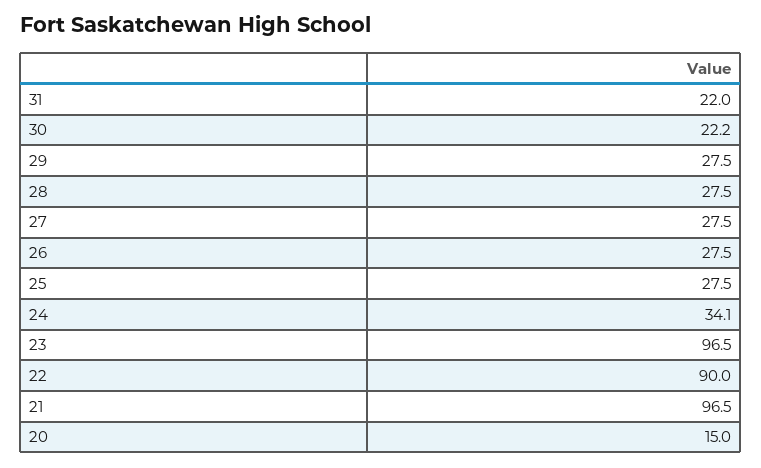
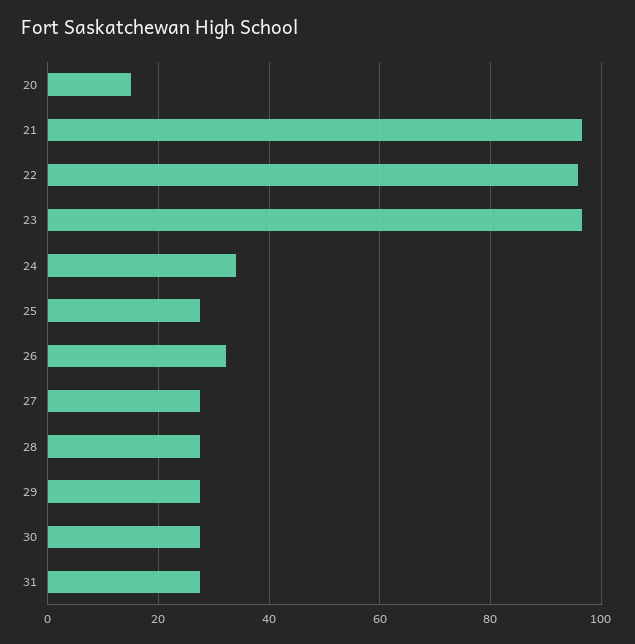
  {
-   "31": 22,
+   "31": 28,
-   "30": 22.2,
+   "30": 28,
    "29": 27.5,
    "28": 27.5,
    "27": 27.5,
-   "26": 27.5,
+   "26": 32,
    "25": 27.5,
    "24": 34.1,
    "23": 96.5,
-   "22": 90,
+   "22": 96,
    "21": 96.5,
    "20": 15
  }

